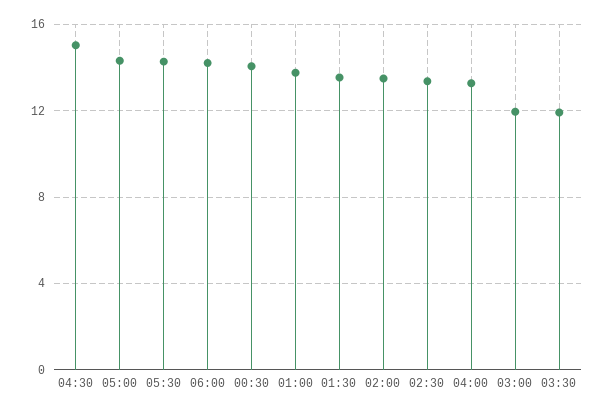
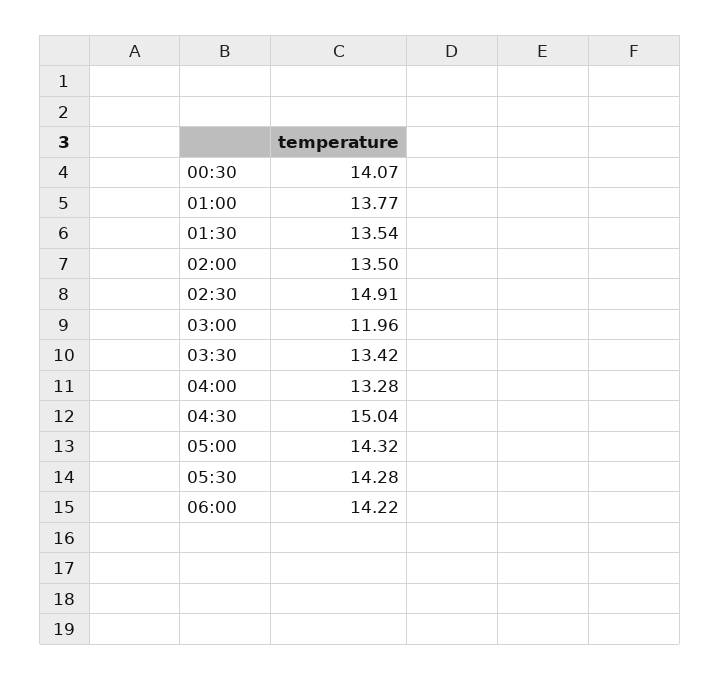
  {
    "04:30": 15.04,
    "05:00": 14.32,
    "05:30": 14.28,
    "06:00": 14.22,
    "00:30": 14.07,
    "01:00": 13.77,
    "01:30": 13.54,
    "02:00": 13.5,
-   "02:30": 13.5,
+   "02:30": 14.91,
    "04:00": 13.28,
    "03:00": 11.96,
-   "03:30": 12
+   "03:30": 13.42
  }

